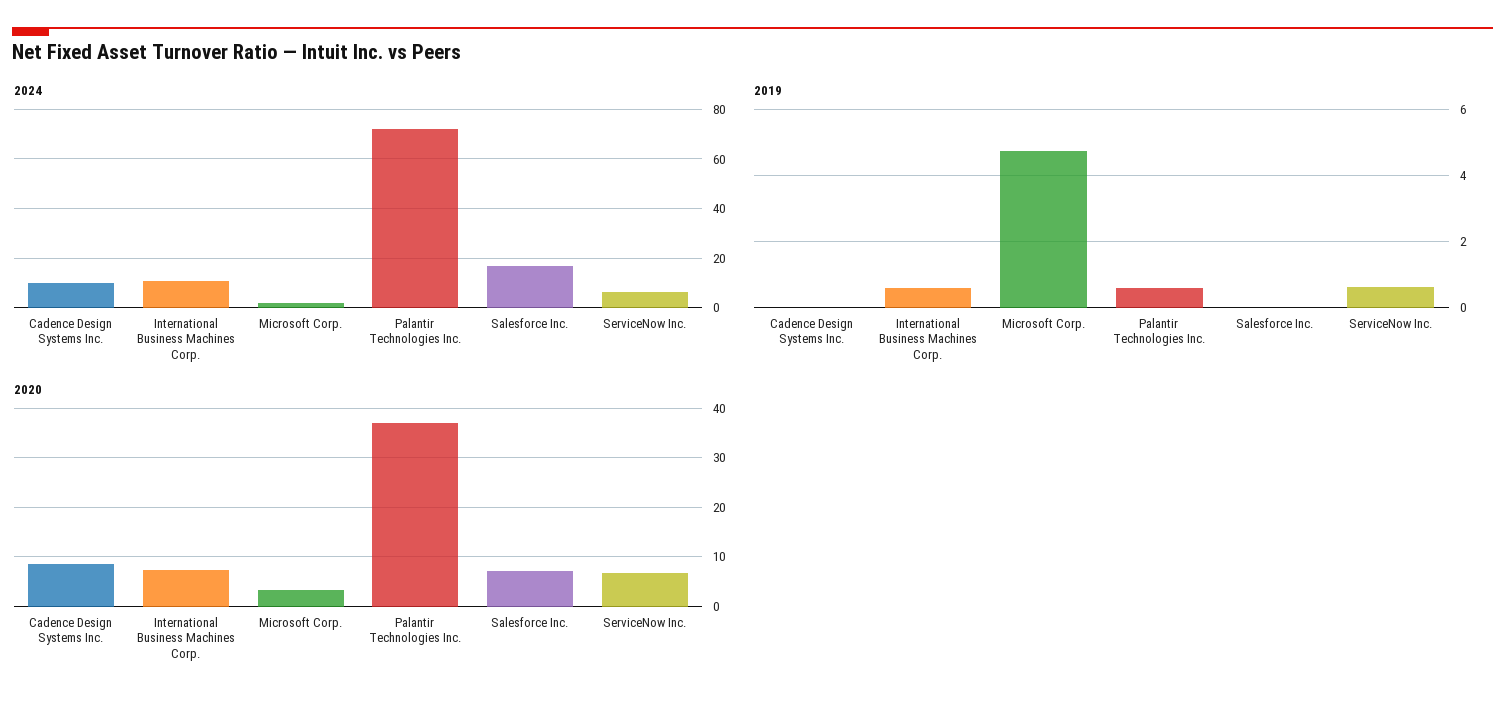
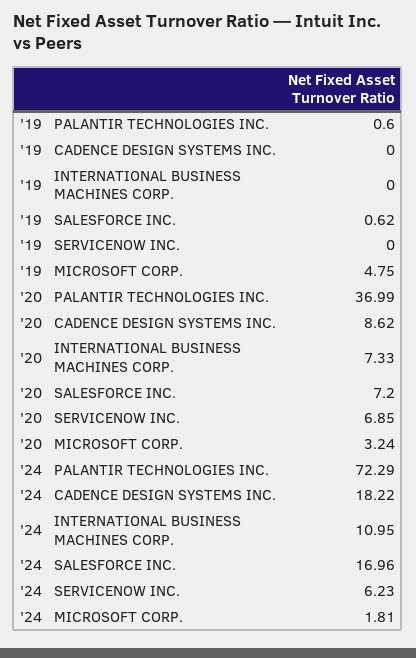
  {
    "2024": {
-     "Cadence Design Systems Inc.": 10,
+     "Cadence Design Systems Inc.": 18.22,
      "International Business Machines Corp.": 10.95,
      "Microsoft Corp.": 1.81,
      "Palantir Technologies Inc.": 72.29,
      "Salesforce Inc.": 16.96,
      "ServiceNow Inc.": 6.23
    },
    "2019": {
      "Cadence Design Systems Inc.": 0,
-     "International Business Machines Corp.": 0.6,
+     "International Business Machines Corp.": 0,
      "Microsoft Corp.": 4.75,
      "Palantir Technologies Inc.": 0.6,
-     "Salesforce Inc.": 0,
+     "Salesforce Inc.": 0.62,
-     "ServiceNow Inc.": 0.6
+     "ServiceNow Inc.": 0
    },
    "2020": {
      "Cadence Design Systems Inc.": 8.62,
      "International Business Machines Corp.": 7.33,
      "Microsoft Corp.": 3.24,
      "Palantir Technologies Inc.": 36.99,
      "Salesforce Inc.": 7.2,
      "ServiceNow Inc.": 6.85
    }
  }

